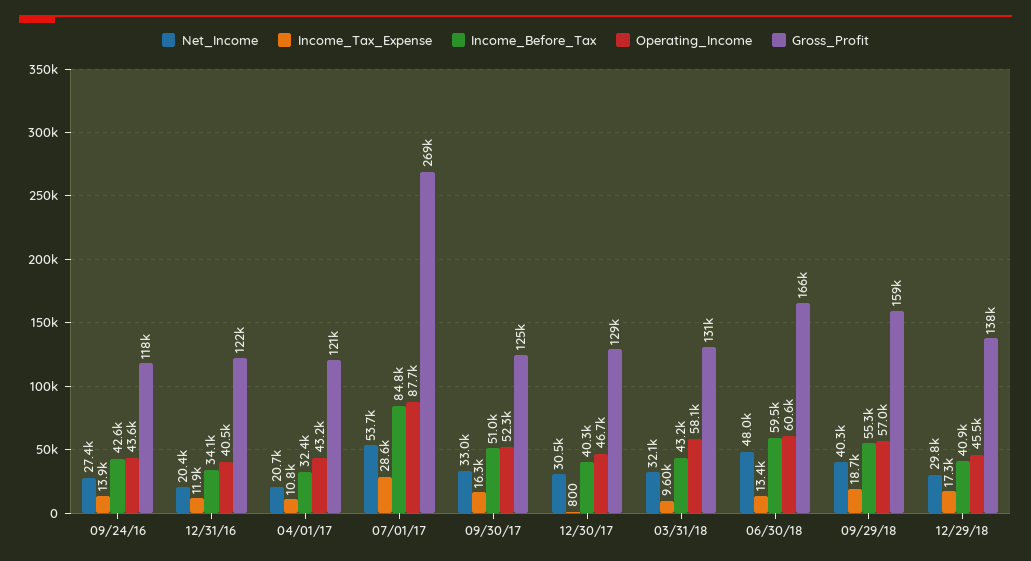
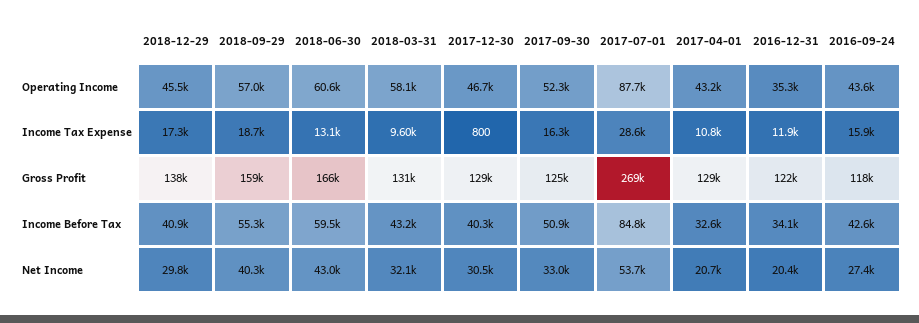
  {
    "Net_Income": {
      "09/24/16": 27400,
      "12/31/16": 20400,
      "04/01/17": 20700,
      "07/01/17": 53700,
      "09/30/17": 33000,
      "12/30/17": 30500,
      "03/31/18": 32100,
-     "06/30/18": 48000,
+     "06/30/18": 43000,
      "09/29/18": 40300,
      "12/29/18": 29800
    },
    "Income_Tax_Expense": {
-     "09/24/16": 13900,
+     "09/24/16": 15900,
      "12/31/16": 11900,
      "04/01/17": 10800,
      "07/01/17": 28600,
      "09/30/17": 16300,
      "12/30/17": 800,
      "03/31/18": 9600,
-     "06/30/18": 13400,
+     "06/30/18": 13100,
      "09/29/18": 18700,
      "12/29/18": 17300
    },
    "Income_Before_Tax": {
      "09/24/16": 42600,
      "12/31/16": 34100,
-     "04/01/17": 32400,
+     "04/01/17": 32600,
      "07/01/17": 84800,
-     "09/30/17": 51000,
+     "09/30/17": 50900,
      "12/30/17": 40300,
      "03/31/18": 43200,
      "06/30/18": 59500,
      "09/29/18": 55300,
      "12/29/18": 40900
    },
    "Operating_Income": {
      "09/24/16": 43600,
-     "12/31/16": 40500,
+     "12/31/16": 35300,
      "04/01/17": 43200,
      "07/01/17": 87700,
      "09/30/17": 52300,
      "12/30/17": 46700,
      "03/31/18": 58100,
      "06/30/18": 60600,
      "09/29/18": 57000,
      "12/29/18": 45500
    },
    "Gross_Profit": {
      "09/24/16": 118000,
      "12/31/16": 122000,
-     "04/01/17": 121000,
+     "04/01/17": 129000,
      "07/01/17": 269000,
      "09/30/17": 125000,
      "12/30/17": 129000,
      "03/31/18": 131000,
      "06/30/18": 166000,
      "09/29/18": 159000,
      "12/29/18": 138000
    }
  }

